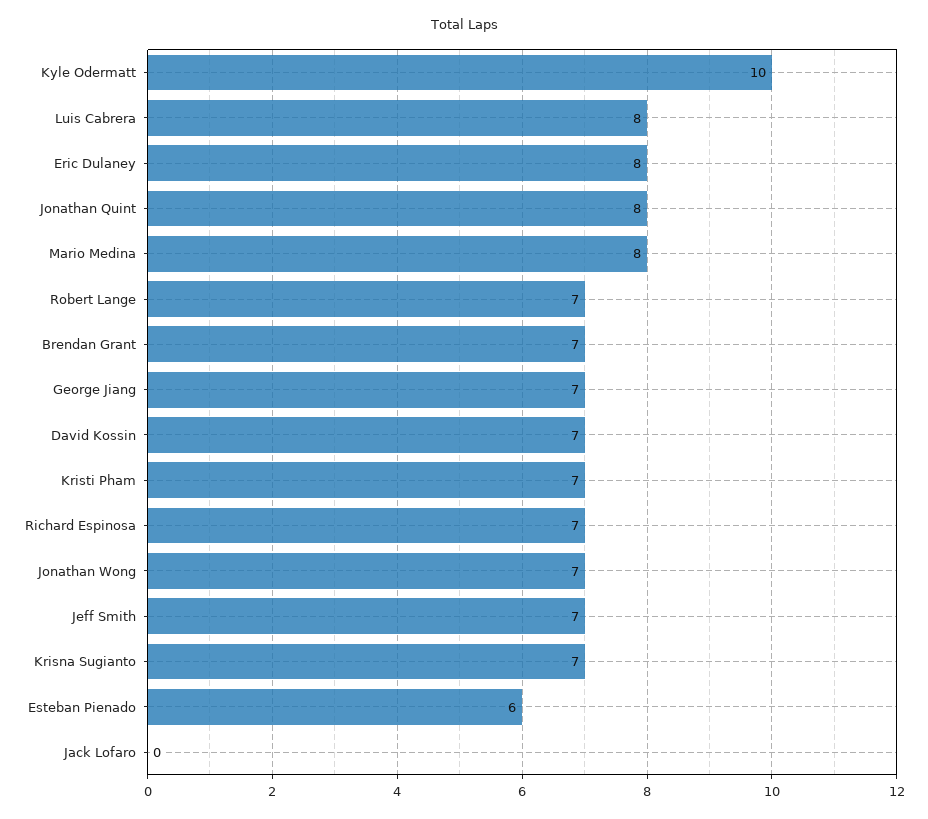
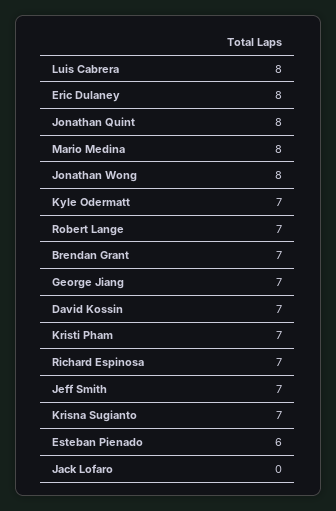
  {
-   "Kyle Odermatt": 10,
+   "Kyle Odermatt": 7,
    "Luis Cabrera": 8,
    "Eric Dulaney": 8,
    "Jonathan Quint": 8,
    "Mario Medina": 8,
    "Robert Lange": 7,
    "Brendan Grant": 7,
    "George Jiang": 7,
    "David Kossin": 7,
    "Kristi Pham": 7,
    "Richard Espinosa": 7,
-   "Jonathan Wong": 7,
+   "Jonathan Wong": 8,
    "Jeff Smith": 7,
    "Krisna Sugianto": 7,
    "Esteban Pienado": 6,
    "Jack Lofaro": 0
  }

